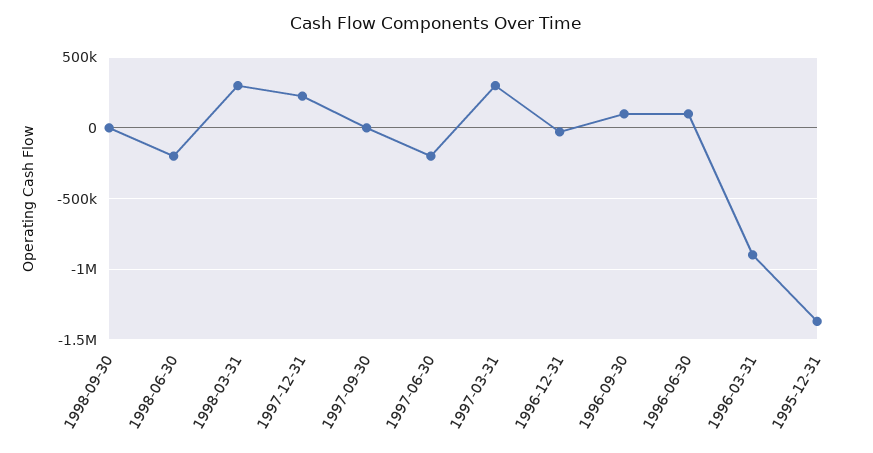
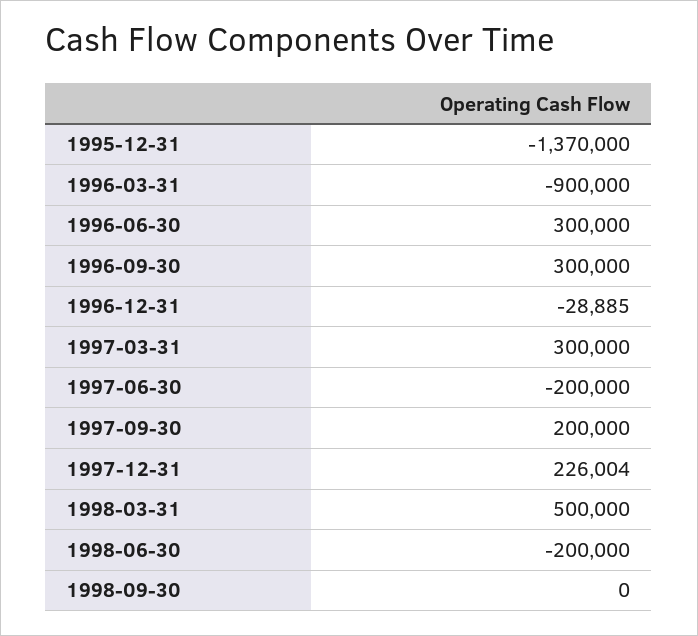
  {
    "1998-09-30": 0,
    "1998-06-30": -200000,
-   "1998-03-31": 300000,
+   "1998-03-31": 500000,
    "1997-12-31": 226004,
-   "1997-09-30": 0,
+   "1997-09-30": 200000,
    "1997-06-30": -200000,
    "1997-03-31": 300000,
    "1996-12-31": -28885,
-   "1996-09-30": 100000,
+   "1996-09-30": 300000,
-   "1996-06-30": 100000,
+   "1996-06-30": 300000,
    "1996-03-31": -900000,
    "1995-12-31": -1370000
  }

